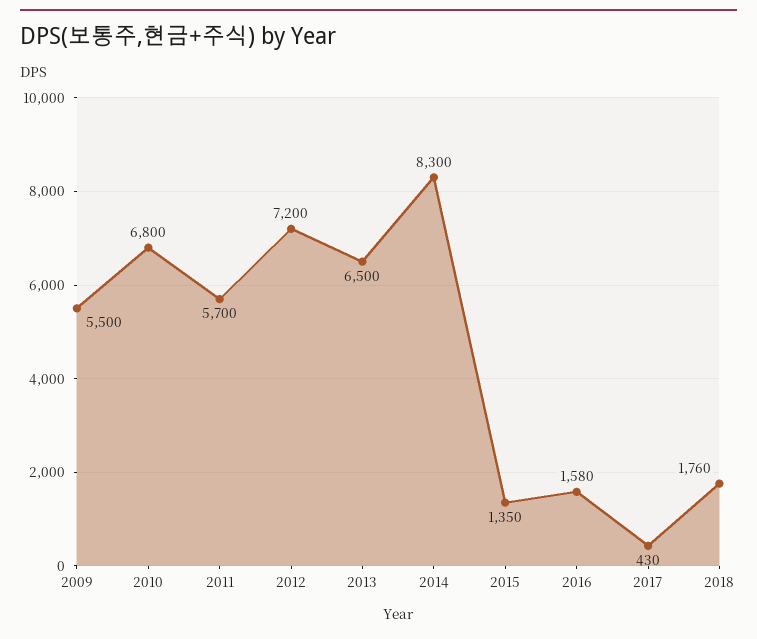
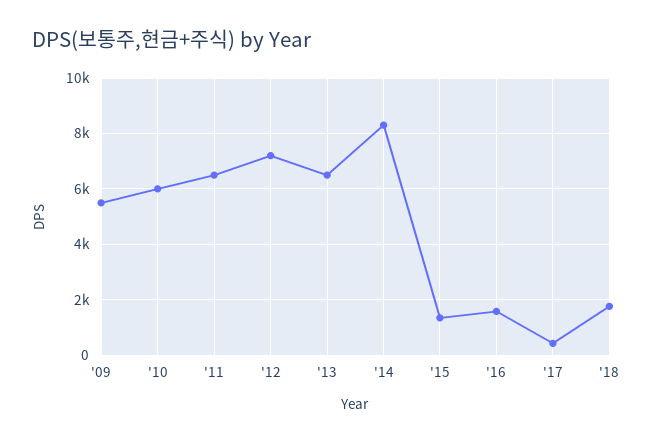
  {
    "2009": 5500,
-   "2010": 6800,
+   "2010": 6000,
-   "2011": 5700,
+   "2011": 6500,
    "2012": 7200,
    "2013": 6500,
    "2014": 8300,
    "2015": 1350,
    "2016": 1580,
    "2017": 430,
    "2018": 1760
  }

